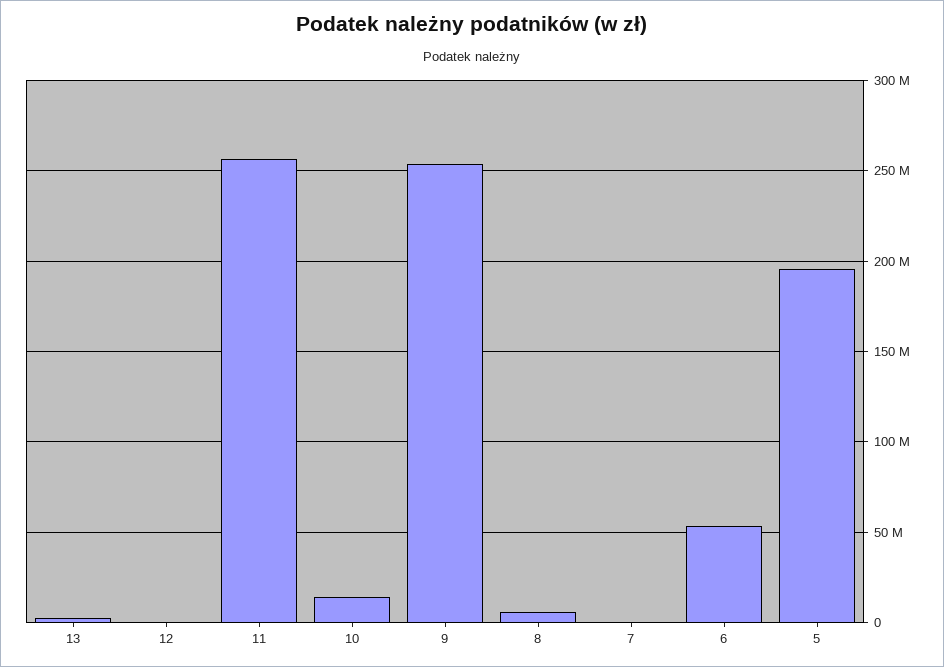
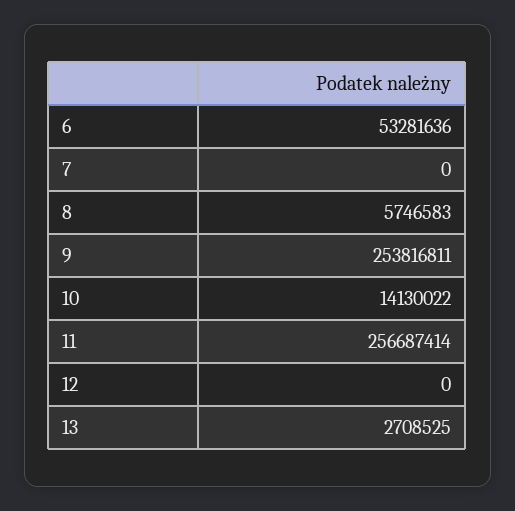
  {
    "13": 2708525,
    "12": 0,
    "11": 256687414,
    "10": 14130022,
    "9": 253816811,
    "8": 5746583,
    "7": 0,
-   "6": 53281636,
+   "6": 53281636
-   "5": 195000000
  }

